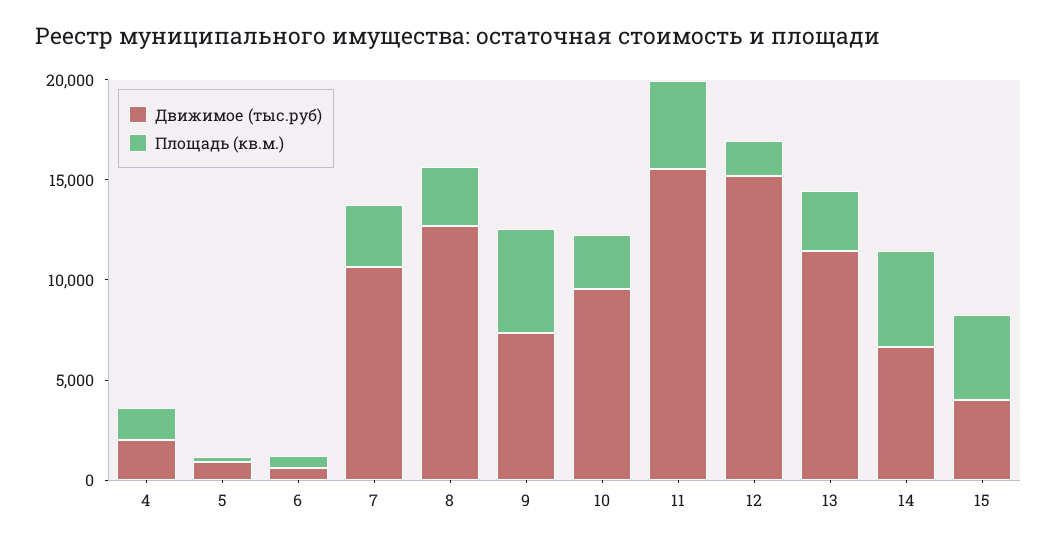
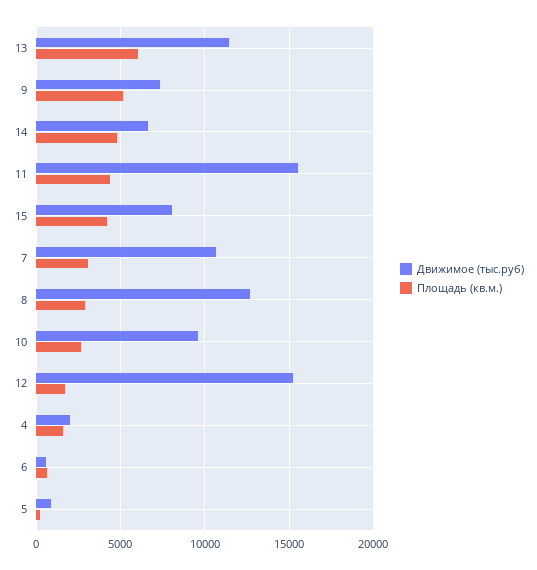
  {
    "Движимое (тыс.руб)": {
      "4": 2000,
      "5": 1000,
      "6": 500,
      "7": 10500,
      "8": 12500,
      "9": 7500,
      "10": 9500,
      "11": 15500,
      "12": 15000,
      "13": 11500,
      "14": 6500,
-     "15": 4000
+     "15": 8000
    },
    "Площадь (кв.м.)": {
      "4": 1500,
      "5": 500,
      "6": 500,
      "7": 3000,
      "8": 3000,
      "9": 5000,
      "10": 2500,
      "11": 4500,
      "12": 1500,
-     "13": 3000,
+     "13": 6000,
      "14": 5000,
      "15": 4000
    }
  }

